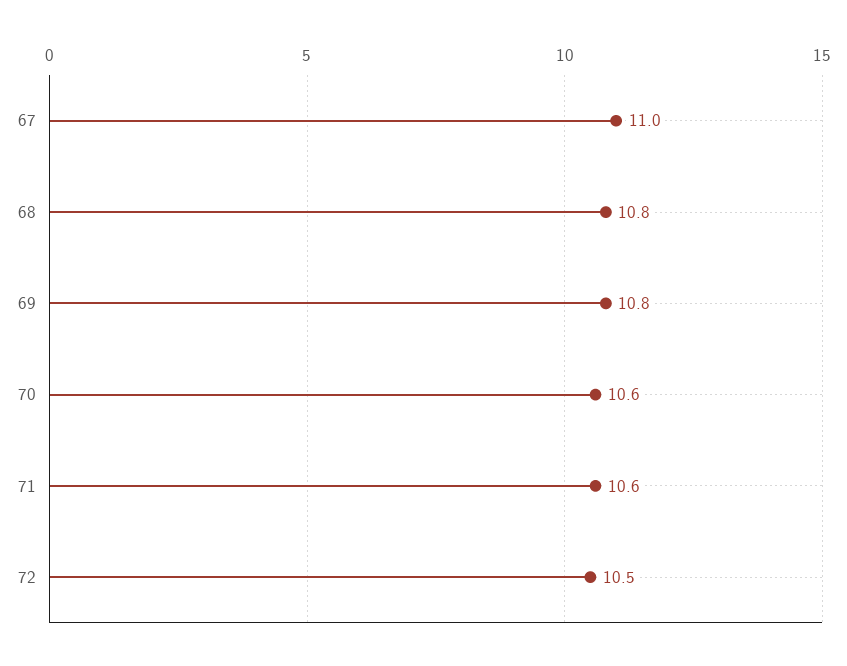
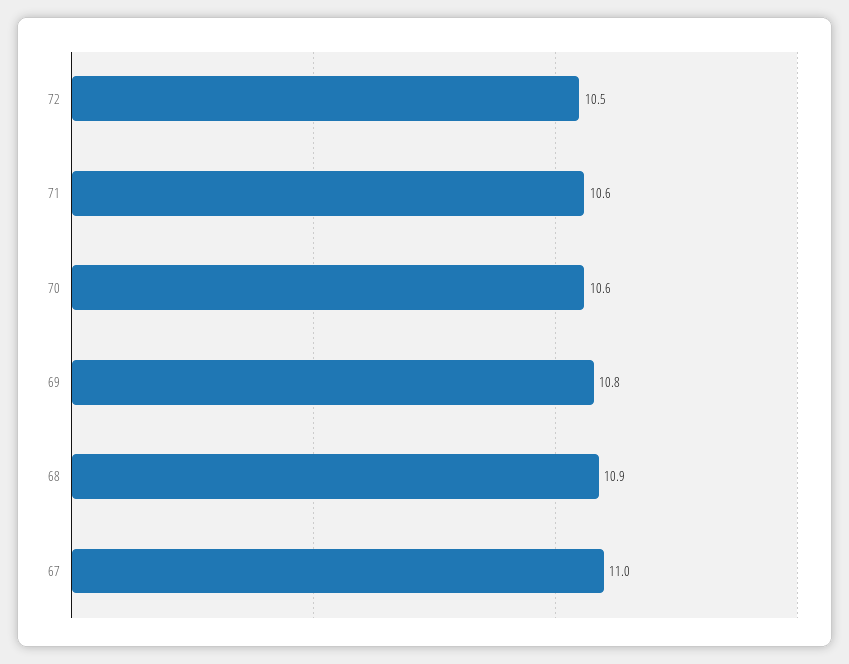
  {
    "67": 11,
-   "68": 10.8,
+   "68": 10.9,
    "69": 10.8,
    "70": 10.6,
    "71": 10.6,
    "72": 10.5
  }

